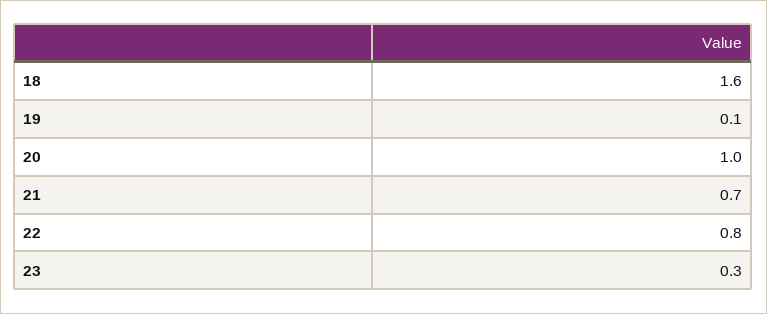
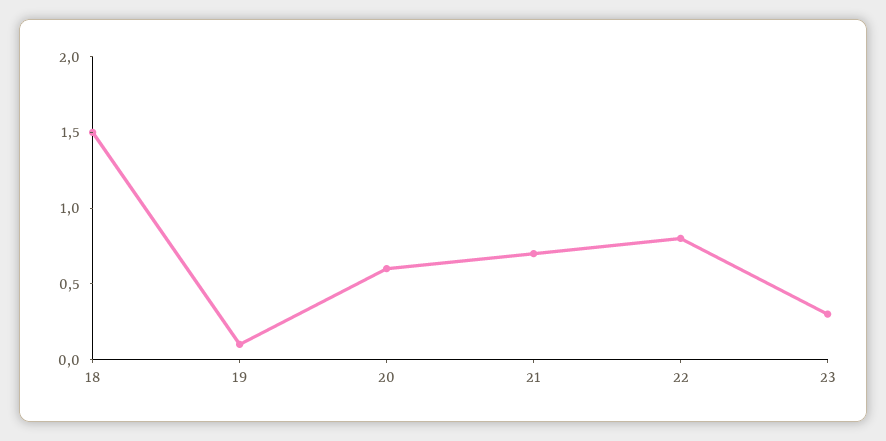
  {
-   "18": 1.6,
+   "18": 1.5,
    "19": 0.1,
-   "20": 1,
+   "20": 0.6,
    "21": 0.7,
    "22": 0.8,
    "23": 0.3
  }

